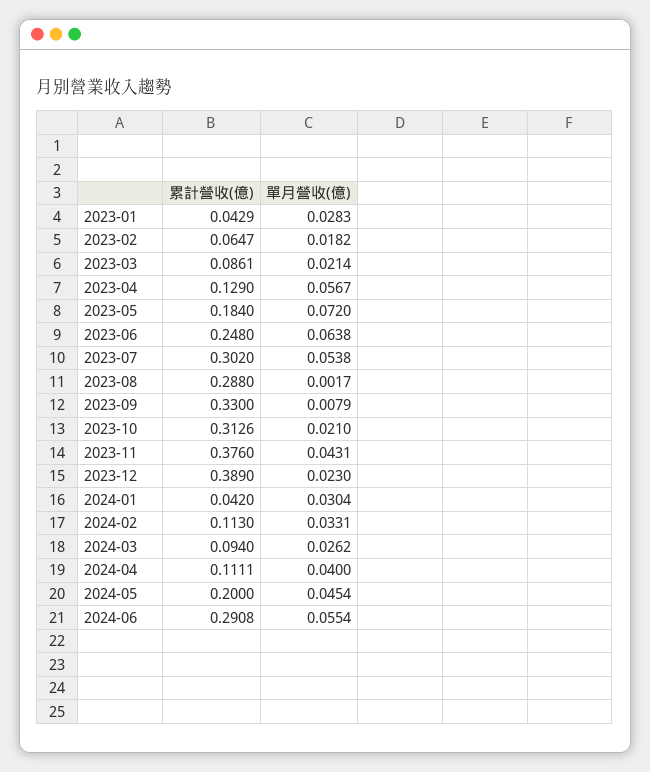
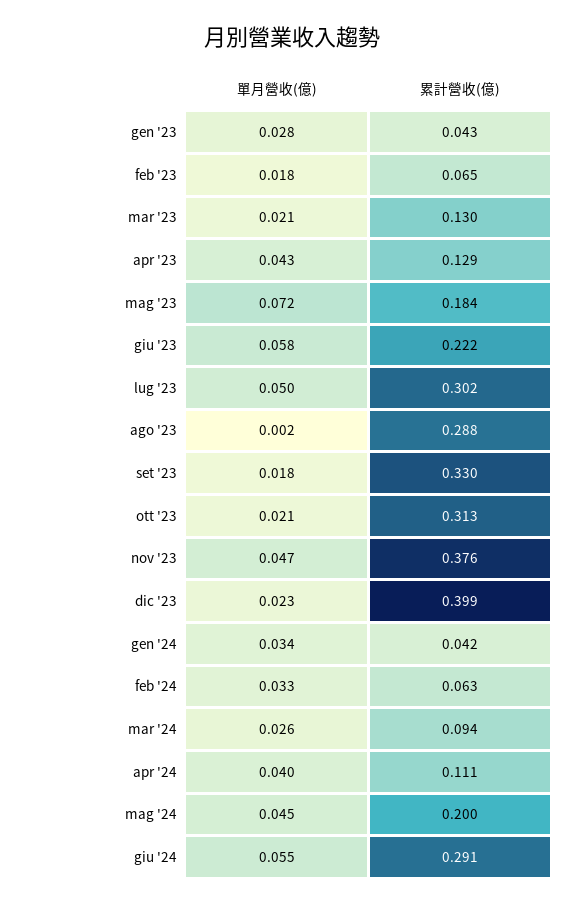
  {
    "累計營收(億)": {
      "2023-01": 0.0429,
      "2023-02": 0.0647,
-     "2023-03": 0.0861,
+     "2023-03": 0.13,
      "2023-04": 0.129,
      "2023-05": 0.184,
-     "2023-06": 0.248,
+     "2023-06": 0.222,
      "2023-07": 0.302,
      "2023-08": 0.288,
      "2023-09": 0.33,
      "2023-10": 0.3126,
      "2023-11": 0.376,
-     "2023-12": 0.389,
+     "2023-12": 0.399,
      "2024-01": 0.042,
-     "2024-02": 0.113,
+     "2024-02": 0.063,
      "2024-03": 0.094,
      "2024-04": 0.1111,
      "2024-05": 0.2,
      "2024-06": 0.2908
    },
    "單月營收(億)": {
      "2023-01": 0.0283,
      "2023-02": 0.0182,
      "2023-03": 0.0214,
-     "2023-04": 0.0567,
+     "2023-04": 0.043,
      "2023-05": 0.072,
-     "2023-06": 0.0638,
+     "2023-06": 0.058,
-     "2023-07": 0.0538,
+     "2023-07": 0.05,
      "2023-08": 0.0017,
-     "2023-09": 0.0079,
+     "2023-09": 0.018,
      "2023-10": 0.021,
-     "2023-11": 0.0431,
+     "2023-11": 0.047,
      "2023-12": 0.023,
-     "2024-01": 0.0304,
+     "2024-01": 0.034,
      "2024-02": 0.0331,
      "2024-03": 0.0262,
      "2024-04": 0.04,
      "2024-05": 0.0454,
      "2024-06": 0.0554
    }
  }

